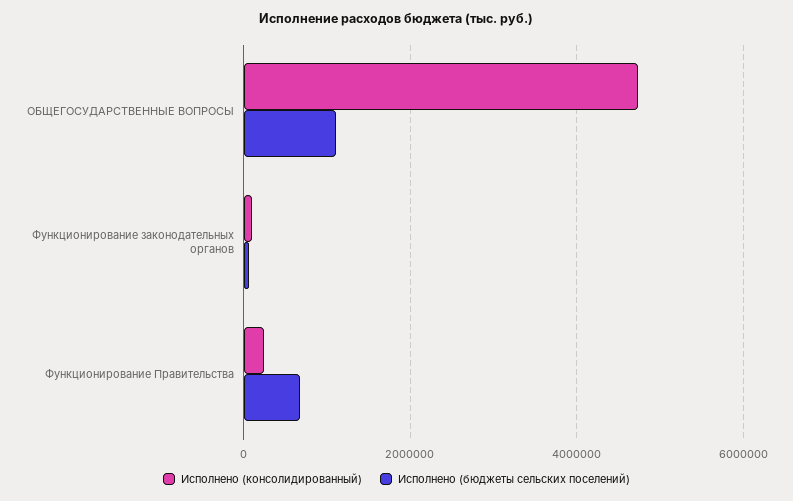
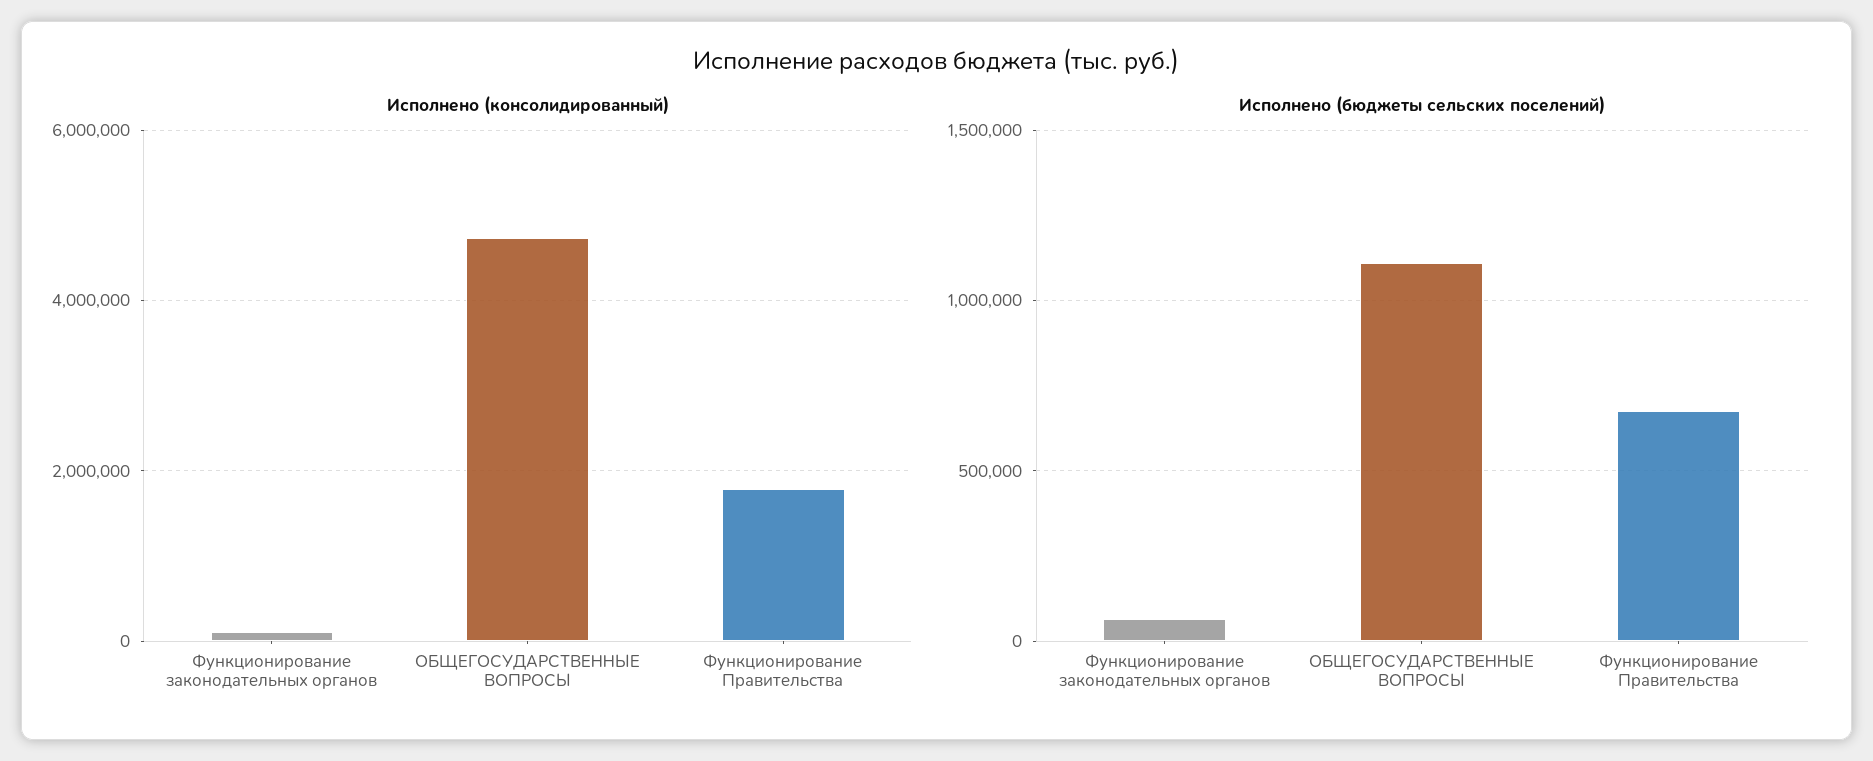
  {
    "Исполнено (консолидированный)": {
      "ОБЩЕГОСУДАРСТВЕННЫЕ ВОПРОСЫ": 4800000,
      "Функционирование законодательных органов": 200000,
-     "Функционирование Правительства": 200000
+     "Функционирование Правительства": 1800000
    },
    "Исполнено (бюджеты сельских поселений)": {
      "ОБЩЕГОСУДАРСТВЕННЫЕ ВОПРОСЫ": 1100000,
      "Функционирование законодательных органов": 50000,
      "Функционирование Правительства": 650000
    }
  }

